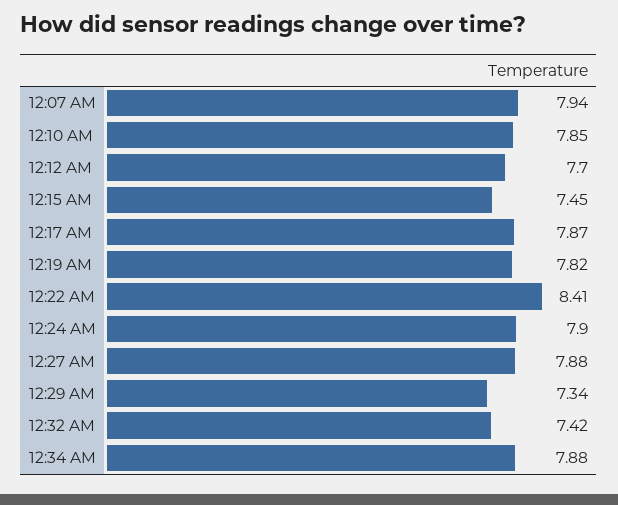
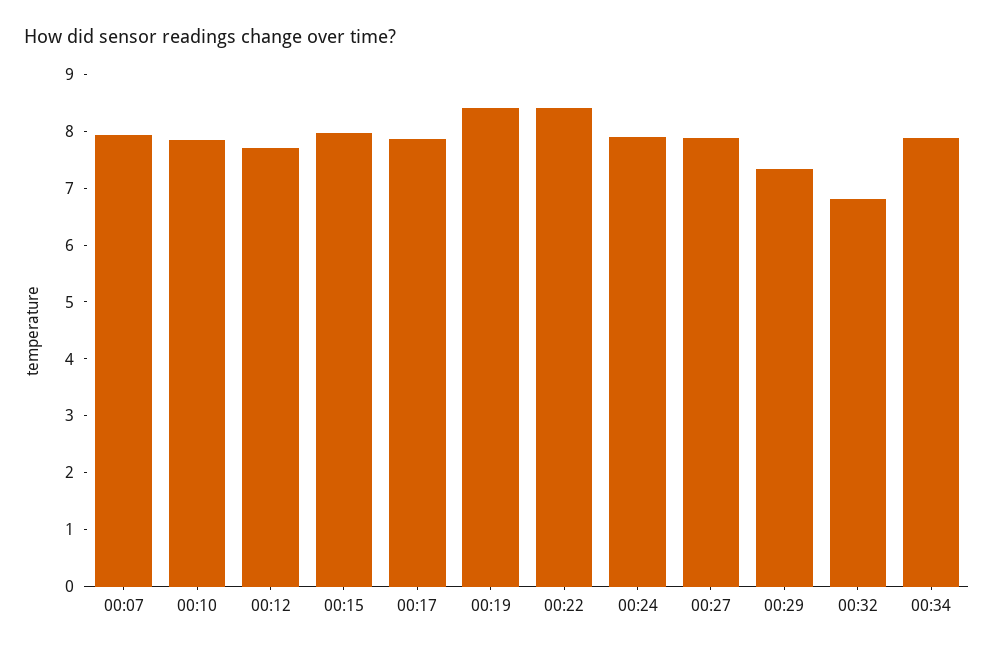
  {
    "12:07 AM": 7.94,
    "12:10 AM": 7.85,
    "12:12 AM": 7.7,
-   "12:15 AM": 7.45,
+   "12:15 AM": 8,
    "12:17 AM": 7.87,
-   "12:19 AM": 7.82,
+   "12:19 AM": 8.4,
    "12:22 AM": 8.41,
    "12:24 AM": 7.9,
    "12:27 AM": 7.88,
    "12:29 AM": 7.34,
-   "12:32 AM": 7.42,
+   "12:32 AM": 6.8,
    "12:34 AM": 7.88
  }

